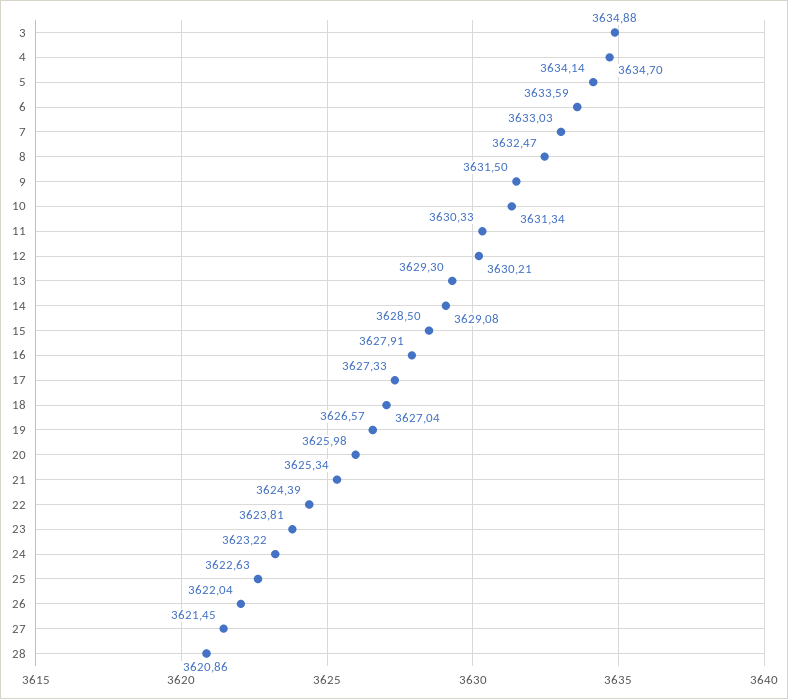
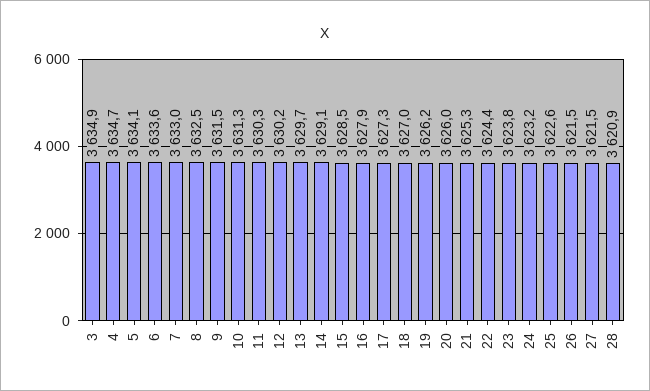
  {
    "3": 3634.88,
    "4": 3634.7,
    "5": 3634.14,
    "6": 3633.59,
    "7": 3633.03,
    "8": 3632.47,
    "9": 3631.5,
    "10": 3631.34,
    "11": 3630.33,
    "12": 3630.21,
-   "13": 3629.3,
+   "13": 3629.7,
    "14": 3629.08,
    "15": 3628.5,
    "16": 3627.91,
    "17": 3627.33,
    "18": 3627.04,
-   "19": 3626.57,
+   "19": 3626.2,
    "20": 3625.98,
    "21": 3625.34,
    "22": 3624.39,
    "23": 3623.81,
    "24": 3623.22,
    "25": 3622.63,
-   "26": 3622.04,
+   "26": 3621.5,
    "27": 3621.45,
    "28": 3620.86
  }

